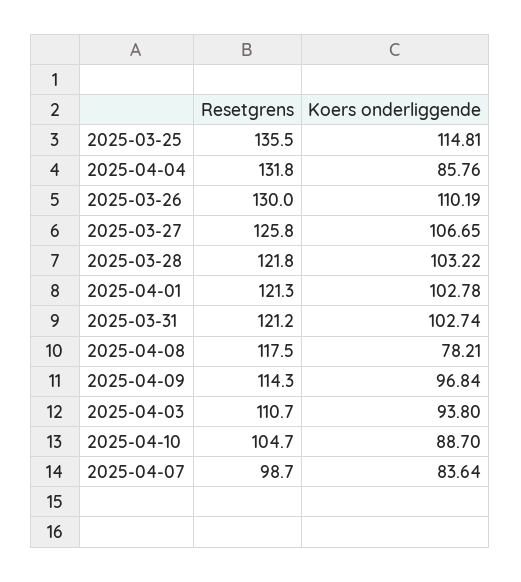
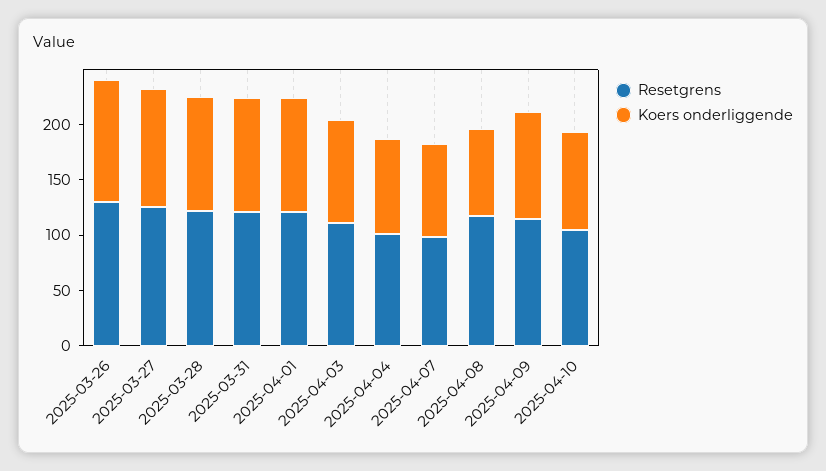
  {
    "Resetgrens": {
-     "2025-03-25": 135.5,
-     "2025-04-04": 131.8,
+     "2025-04-04": 100,
      "2025-03-26": 130,
      "2025-03-27": 125.8,
      "2025-03-28": 121.8,
      "2025-04-01": 121.3,
      "2025-03-31": 121.2,
      "2025-04-08": 117.5,
      "2025-04-09": 114.3,
      "2025-04-03": 110.7,
      "2025-04-10": 104.7,
      "2025-04-07": 98.7
    },
    "Koers onderliggende": {
-     "2025-03-25": 114.81,
      "2025-04-04": 85.76,
      "2025-03-26": 110.19,
      "2025-03-27": 106.65,
      "2025-03-28": 103.22,
      "2025-04-01": 102.78,
      "2025-03-31": 102.74,
      "2025-04-08": 78.21,
      "2025-04-09": 96.84,
      "2025-04-03": 93.8,
      "2025-04-10": 88.7,
      "2025-04-07": 83.64
    }
  }

